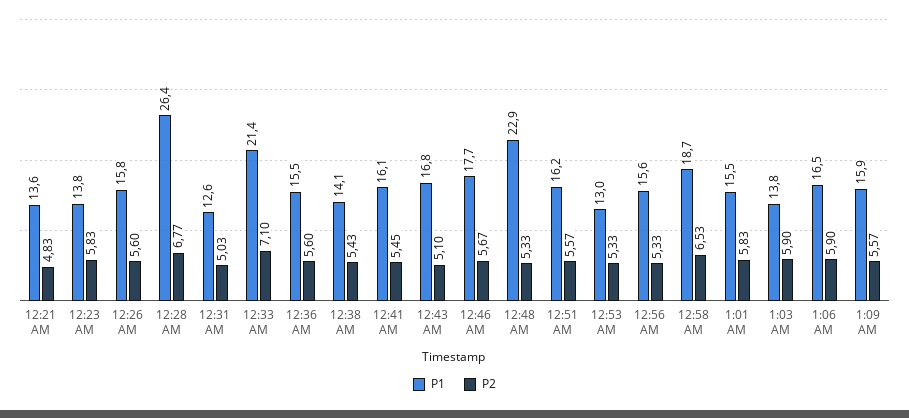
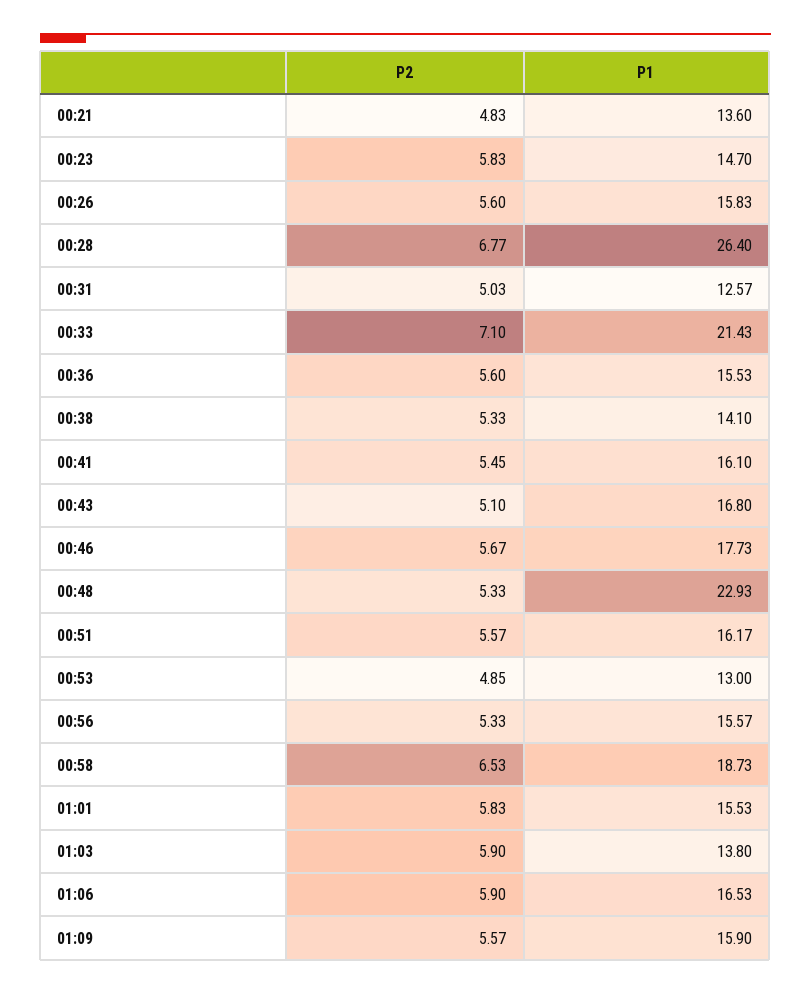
  {
    "P1": {
      "12:21 AM": 13.6,
-     "12:23 AM": 13.8,
+     "12:23 AM": 14.7,
      "12:26 AM": 15.83,
      "12:28 AM": 26.4,
      "12:31 AM": 12.57,
      "12:33 AM": 21.43,
      "12:36 AM": 15.53,
      "12:38 AM": 14.1,
      "12:41 AM": 16.1,
      "12:43 AM": 16.8,
      "12:46 AM": 17.73,
      "12:48 AM": 22.93,
      "12:51 AM": 16.17,
      "12:53 AM": 13,
      "12:56 AM": 15.57,
      "12:58 AM": 18.73,
      "1:01 AM": 15.53,
      "1:03 AM": 13.8,
      "1:06 AM": 16.53,
      "1:09 AM": 15.9
    },
    "P2": {
      "12:21 AM": 4.83,
      "12:23 AM": 5.83,
      "12:26 AM": 5.6,
      "12:28 AM": 6.77,
      "12:31 AM": 5.03,
      "12:33 AM": 7.1,
      "12:36 AM": 5.6,
-     "12:38 AM": 5.43,
+     "12:38 AM": 5.33,
      "12:41 AM": 5.45,
      "12:43 AM": 5.1,
      "12:46 AM": 5.67,
      "12:48 AM": 5.33,
      "12:51 AM": 5.57,
-     "12:53 AM": 5.33,
+     "12:53 AM": 4.85,
      "12:56 AM": 5.33,
      "12:58 AM": 6.53,
      "1:01 AM": 5.83,
      "1:03 AM": 5.9,
      "1:06 AM": 5.9,
      "1:09 AM": 5.57
    }
  }

